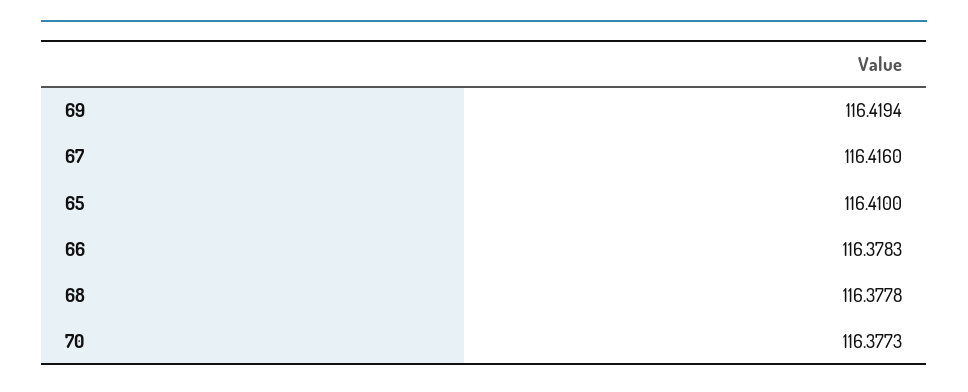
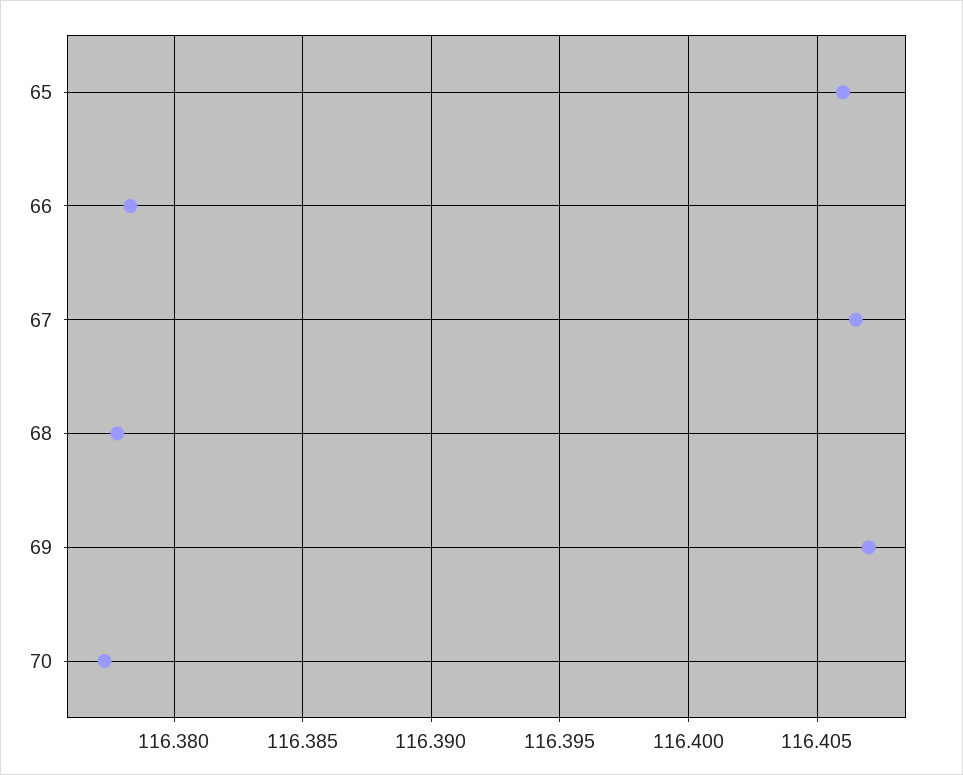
  {
-   "69": 116.4194,
+   "69": 116.407,
-   "67": 116.416,
+   "67": 116.4065,
-   "65": 116.41,
+   "65": 116.406,
    "66": 116.3783,
    "68": 116.3778,
    "70": 116.3773
  }

